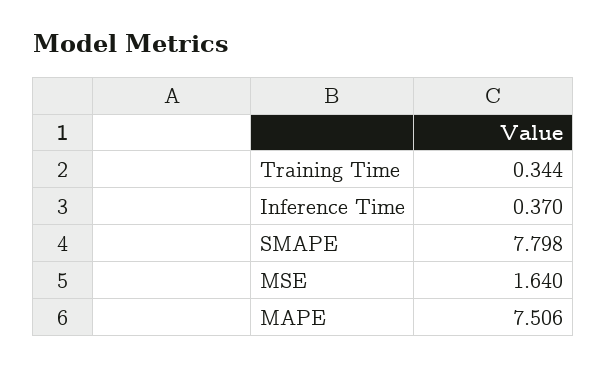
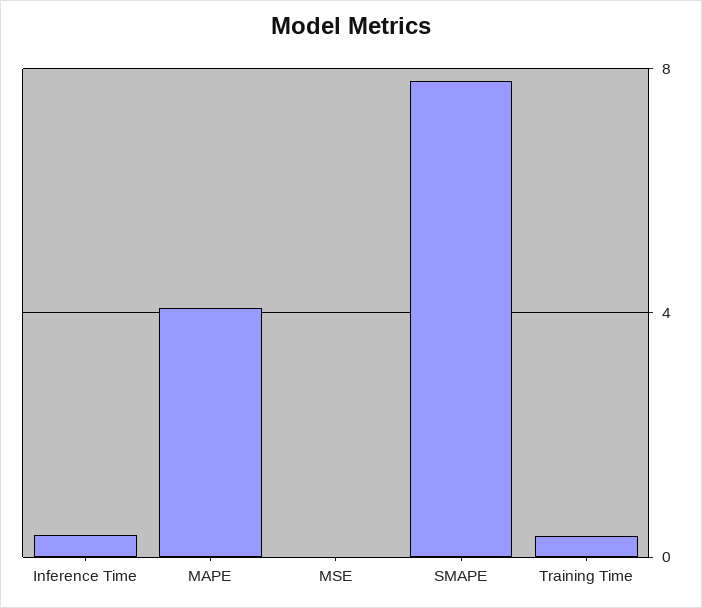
  {
    "Training Time": 0.344,
    "Inference Time": 0.37,
    "SMAPE": 7.798,
-   "MSE": 1.64,
+   "MSE": 0,
-   "MAPE": 7.506
+   "MAPE": 4
  }

